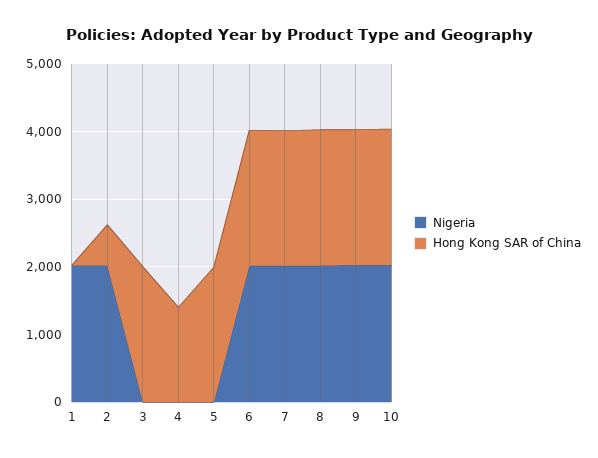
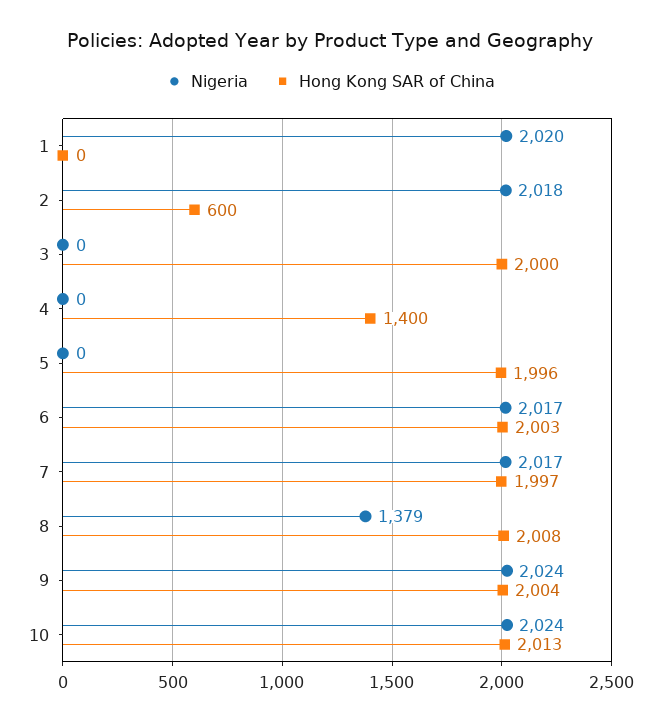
  {
    "Nigeria": {
      "1": 2020,
      "2": 2018,
      "3": 0,
      "4": 0,
      "5": 0,
      "6": 2017,
      "7": 2017,
-     "8": 2000,
+     "8": 1379,
      "9": 2024,
      "10": 2024
    },
    "Hong Kong SAR of China": {
      "1": 0,
      "2": 600,
      "3": 2000,
      "4": 1400,
      "5": 1996,
      "6": 2003,
      "7": 1997,
      "8": 2008,
      "9": 2004,
      "10": 2013
    }
  }

